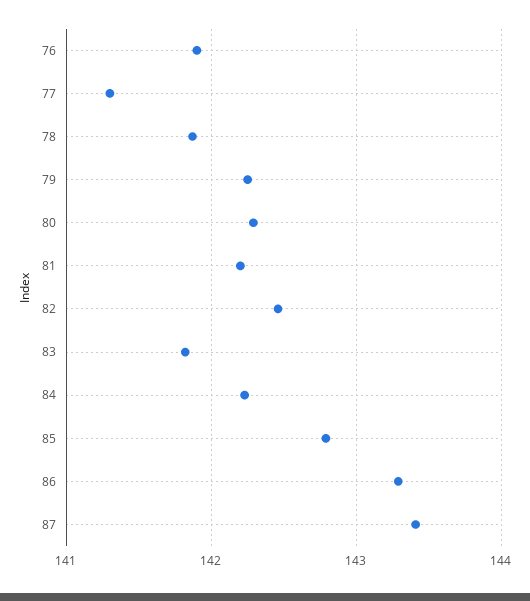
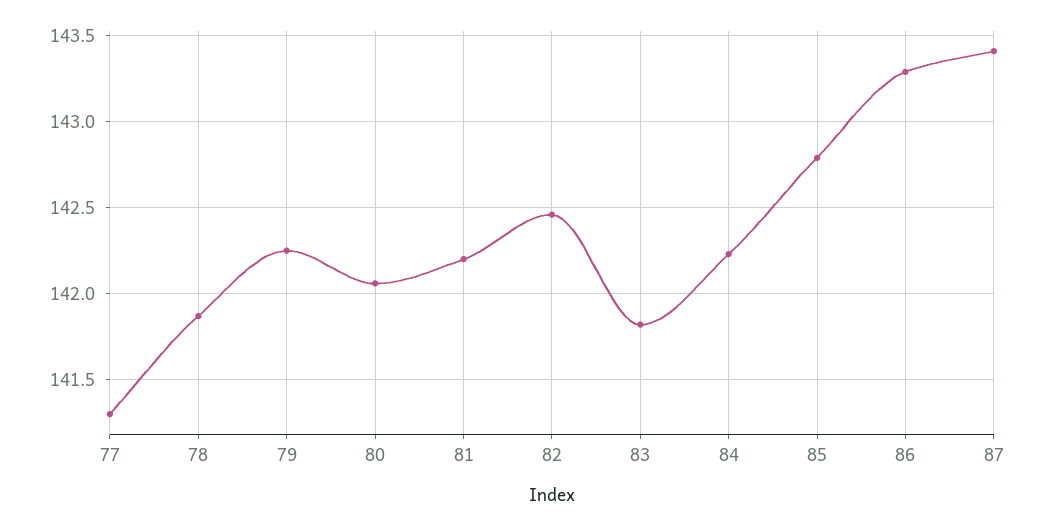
  {
-   "76": 141.9,
    "77": 141.3,
    "78": 141.85,
    "79": 142.25,
-   "80": 142.3,
+   "80": 142.05,
    "81": 142.2,
    "82": 142.45,
    "83": 141.8,
    "84": 142.25,
    "85": 142.8,
    "86": 143.3,
    "87": 143.4
  }

